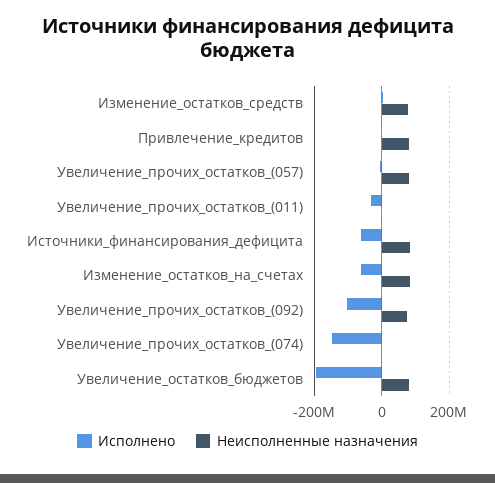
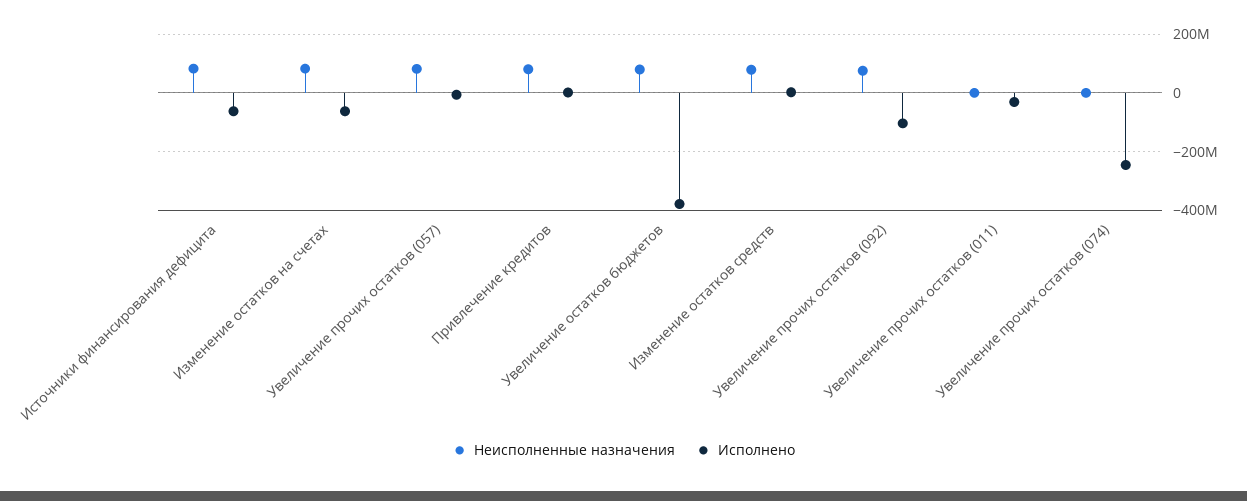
  {
    "Исполнено": {
      "Изменение_остатков_средств": 0,
      "Привлечение_кредитов": 0,
      "Увеличение_прочих_остатков_(057)": 0,
      "Увеличение_прочих_остатков_(011)": -40000000,
      "Источники_финансирования_дефицита": -60000000,
      "Изменение_остатков_на_счетах": -60000000,
      "Увеличение_прочих_остатков_(092)": -100000000,
-     "Увеличение_прочих_остатков_(074)": -140000000,
+     "Увеличение_прочих_остатков_(074)": -250000000,
-     "Увеличение_остатков_бюджетов": -200000000
+     "Увеличение_остатков_бюджетов": -375000000
    },
    "Неисполненные назначения": {
      "Изменение_остатков_средств": 80000000,
      "Привлечение_кредитов": 80000000,
      "Увеличение_прочих_остатков_(057)": 80000000,
      "Увеличение_прочих_остатков_(011)": 0,
      "Источники_финансирования_дефицита": 80000000,
      "Изменение_остатков_на_счетах": 80000000,
      "Увеличение_прочих_остатков_(092)": 80000000,
      "Увеличение_прочих_остатков_(074)": 0,
      "Увеличение_остатков_бюджетов": 80000000
    }
  }

